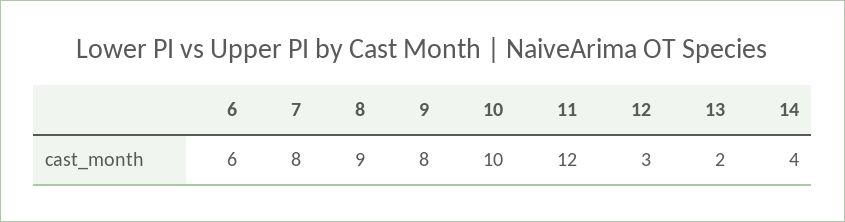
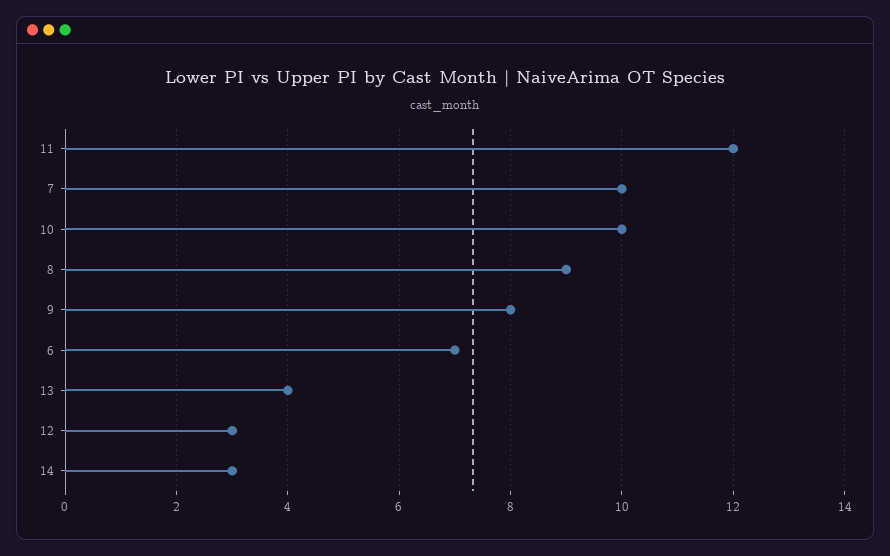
  {
-   "6": 6,
+   "6": 7,
-   "7": 8,
+   "7": 10,
    "8": 9,
    "9": 8,
    "10": 10,
    "11": 12,
    "12": 3,
-   "13": 2,
+   "13": 4,
-   "14": 4
+   "14": 3
  }

